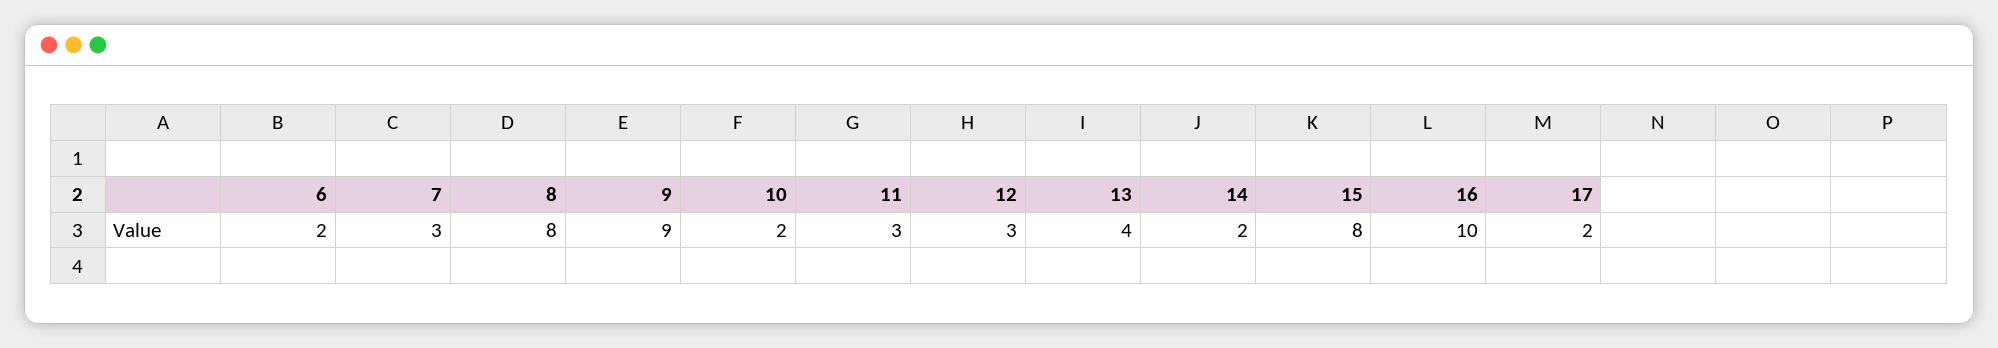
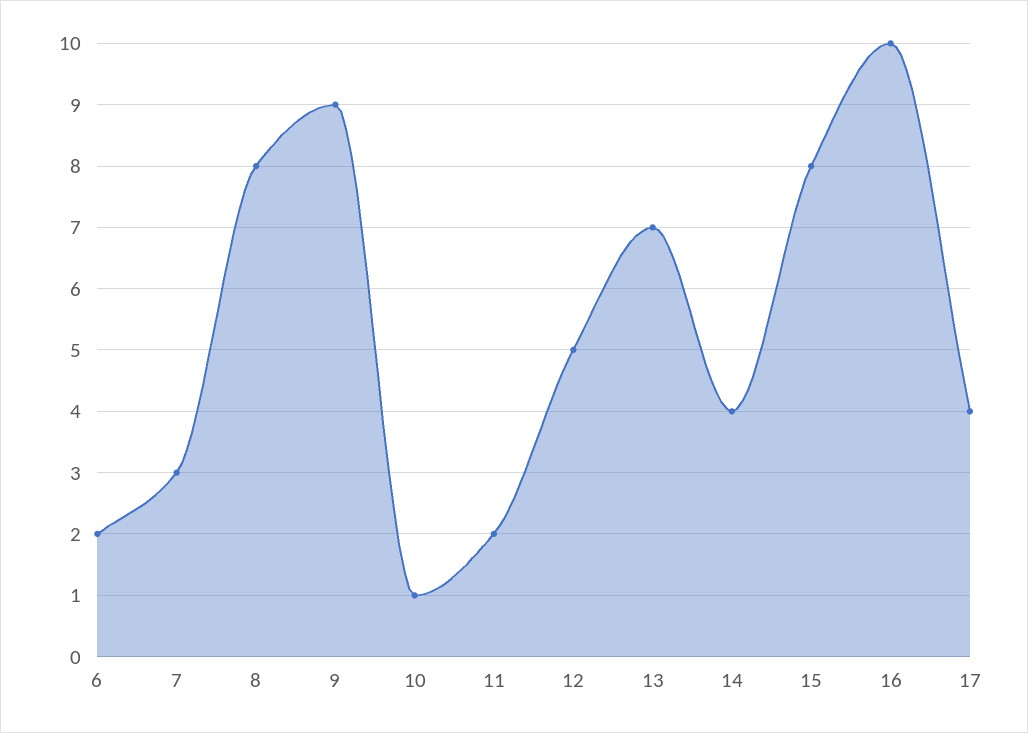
  {
    "6": 2,
    "7": 3,
    "8": 8,
    "9": 9,
-   "10": 2,
+   "10": 1,
-   "11": 3,
+   "11": 2,
-   "12": 3,
+   "12": 5,
-   "13": 4,
+   "13": 7,
-   "14": 2,
+   "14": 4,
    "15": 8,
    "16": 10,
-   "17": 2
+   "17": 4
  }

